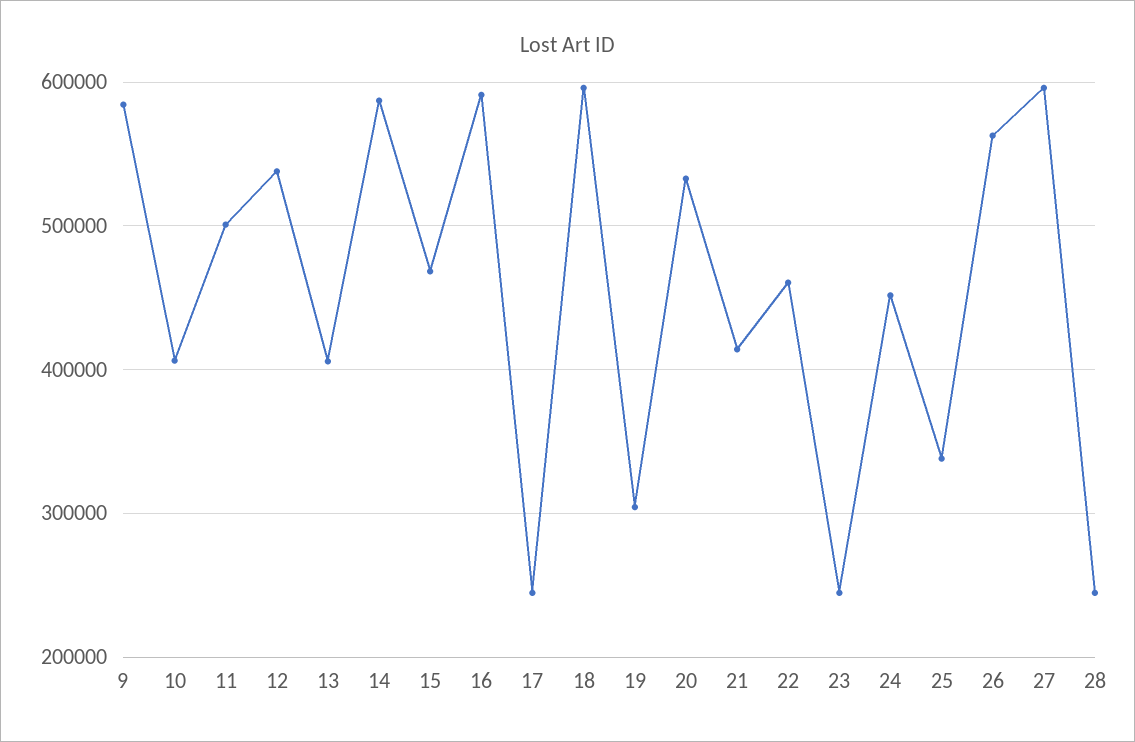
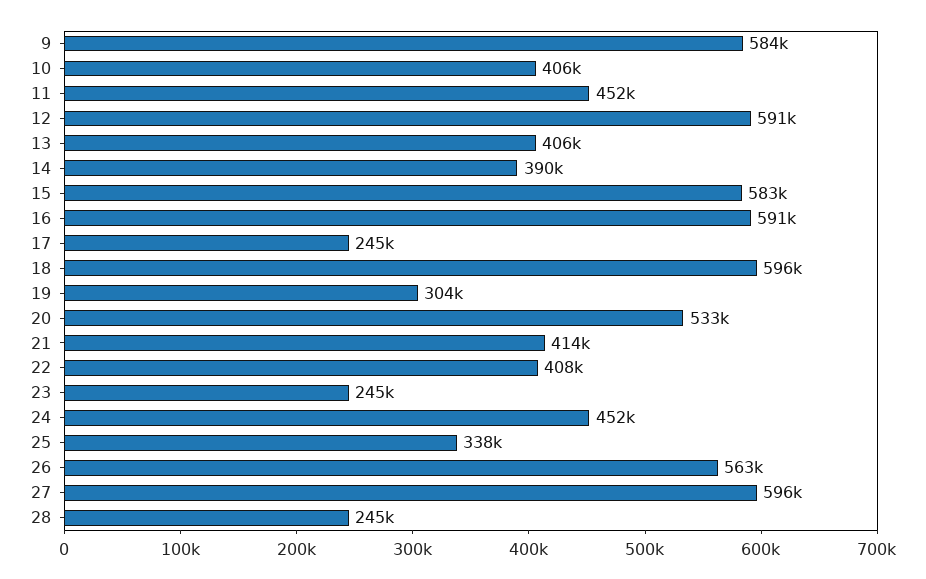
  {
    "9": 584000,
    "10": 406000,
-   "11": 500000,
+   "11": 452000,
-   "12": 540000,
+   "12": 591000,
    "13": 406000,
-   "14": 590000,
+   "14": 390000,
-   "15": 470000,
+   "15": 583000,
    "16": 591000,
    "17": 245000,
    "18": 596000,
    "19": 304000,
    "20": 533000,
    "21": 414000,
-   "22": 460000,
+   "22": 408000,
    "23": 245000,
    "24": 452000,
    "25": 338000,
    "26": 563000,
    "27": 596000,
    "28": 245000
  }

